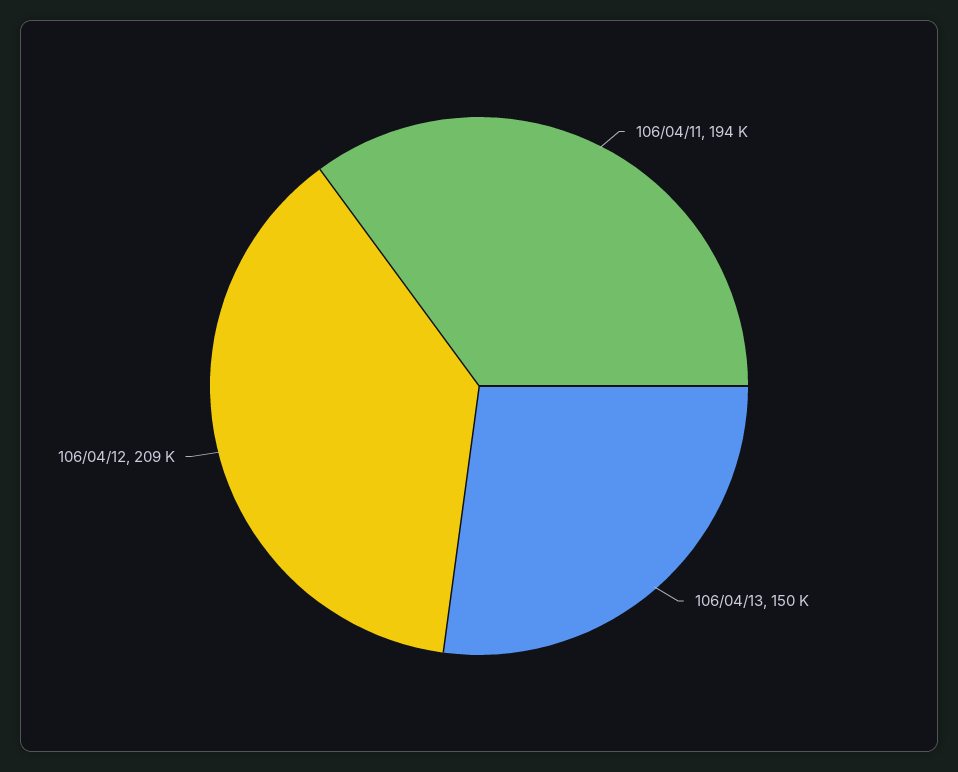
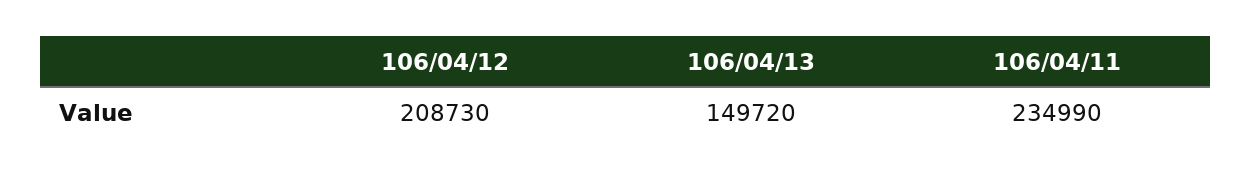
  {
-   "106/04/11": 194000,
+   "106/04/11": 234990,
    "106/04/13": 149720,
    "106/04/12": 208730
  }

